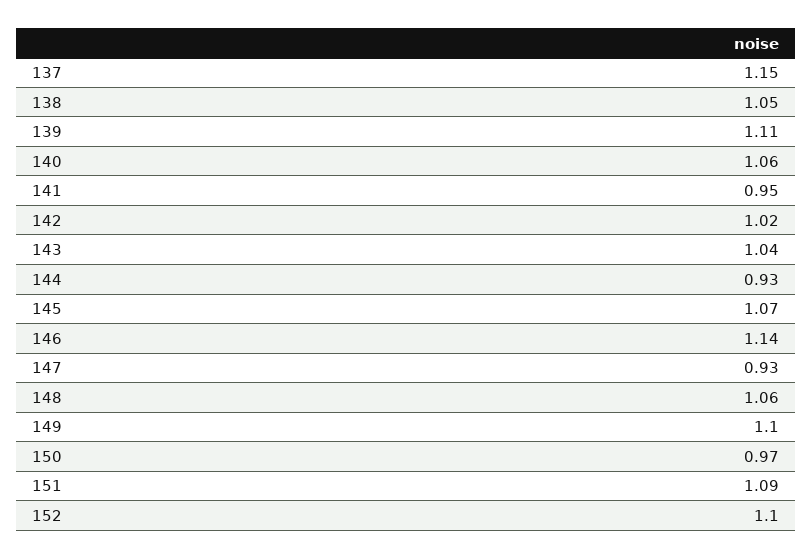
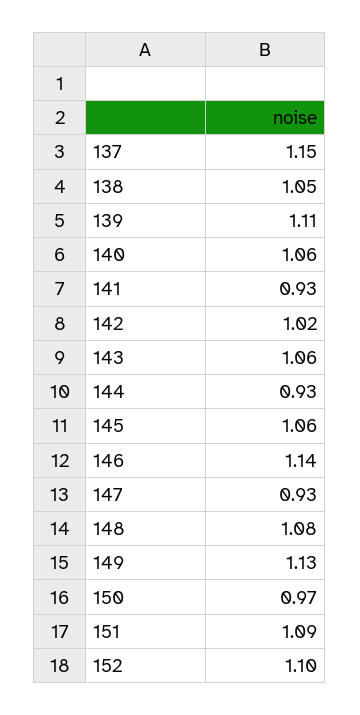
  {
    "137": 1.15,
    "138": 1.05,
    "139": 1.11,
    "140": 1.06,
-   "141": 0.95,
+   "141": 0.93,
    "142": 1.02,
-   "143": 1.04,
+   "143": 1.06,
    "144": 0.93,
-   "145": 1.07,
+   "145": 1.06,
    "146": 1.14,
    "147": 0.93,
-   "148": 1.06,
+   "148": 1.08,
-   "149": 1.1,
+   "149": 1.13,
    "150": 0.97,
    "151": 1.09,
    "152": 1.1
  }

